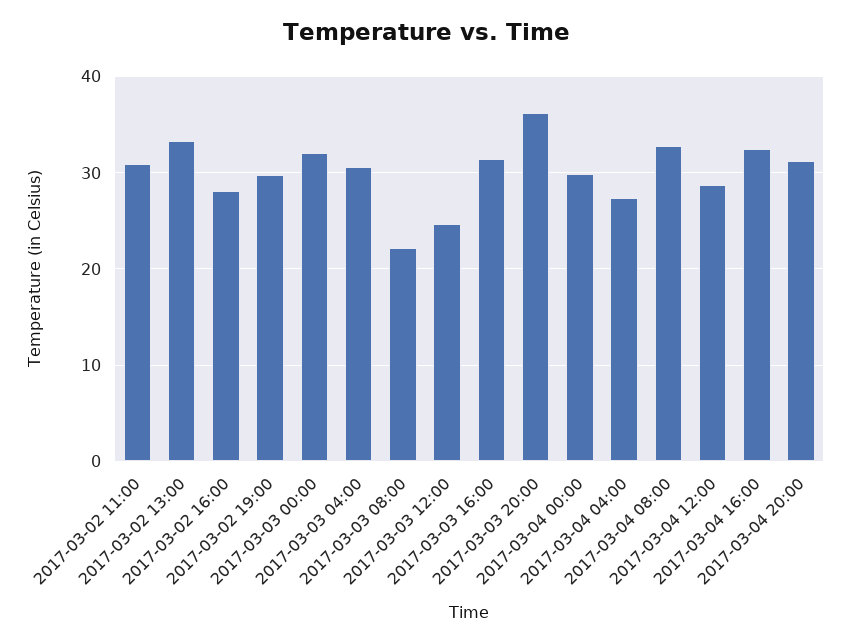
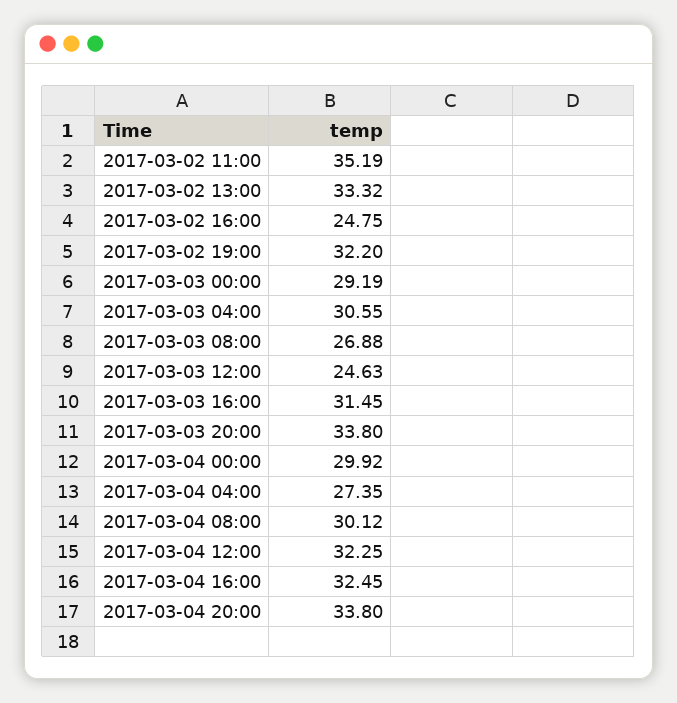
  {
-   "2017-03-02 11:00": 31,
+   "2017-03-02 11:00": 35.19,
    "2017-03-02 13:00": 33.32,
-   "2017-03-02 16:00": 28,
+   "2017-03-02 16:00": 24.75,
-   "2017-03-02 19:00": 30,
+   "2017-03-02 19:00": 32.2,
-   "2017-03-03 00:00": 32,
+   "2017-03-03 00:00": 29.19,
    "2017-03-03 04:00": 30.55,
-   "2017-03-03 08:00": 22,
+   "2017-03-03 08:00": 26.88,
    "2017-03-03 12:00": 24.63,
    "2017-03-03 16:00": 31.45,
-   "2017-03-03 20:00": 36,
+   "2017-03-03 20:00": 33.8,
    "2017-03-04 00:00": 29.92,
    "2017-03-04 04:00": 27.35,
-   "2017-03-04 08:00": 33,
+   "2017-03-04 08:00": 30.12,
-   "2017-03-04 12:00": 29,
+   "2017-03-04 12:00": 32.25,
    "2017-03-04 16:00": 32.45,
-   "2017-03-04 20:00": 31
+   "2017-03-04 20:00": 33.8
  }

